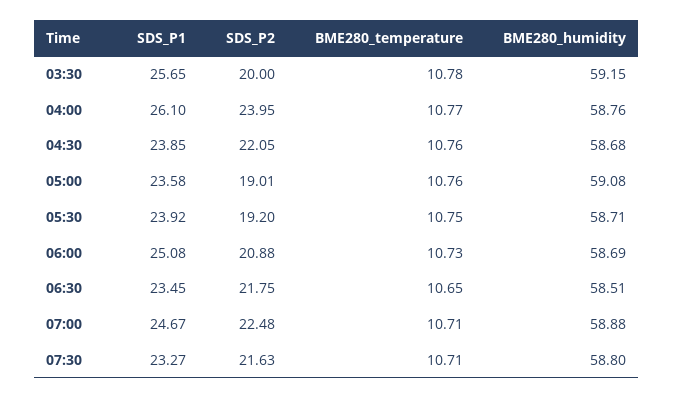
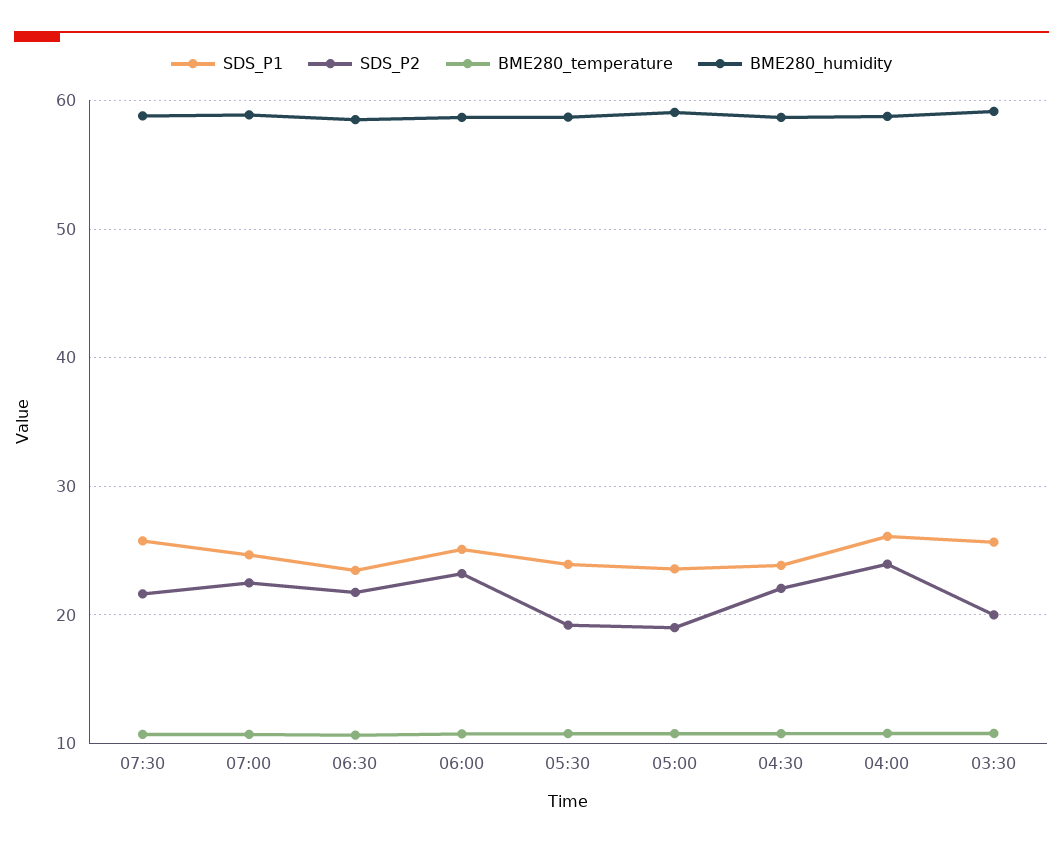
  {
    "SDS_P1": {
      "03:30": 25.65,
      "04:00": 26.1,
      "04:30": 23.85,
      "05:00": 23.58,
      "05:30": 23.92,
      "06:00": 25.08,
      "06:30": 23.45,
      "07:00": 24.67,
-     "07:30": 23.27
+     "07:30": 26
    },
    "SDS_P2": {
      "03:30": 20,
      "04:00": 23.95,
      "04:30": 22.05,
      "05:00": 19.01,
      "05:30": 19.2,
-     "06:00": 20.88,
+     "06:00": 23,
      "06:30": 21.75,
      "07:00": 22.48,
      "07:30": 21.63
    },
    "BME280_temperature": {
      "03:30": 10.78,
      "04:00": 10.77,
      "04:30": 10.76,
      "05:00": 10.76,
      "05:30": 10.75,
      "06:00": 10.73,
      "06:30": 10.65,
      "07:00": 10.71,
      "07:30": 10.71
    },
    "BME280_humidity": {
      "03:30": 59.15,
      "04:00": 58.76,
      "04:30": 58.68,
      "05:00": 59.08,
      "05:30": 58.71,
      "06:00": 58.69,
      "06:30": 58.51,
      "07:00": 58.88,
      "07:30": 58.8
    }
  }

